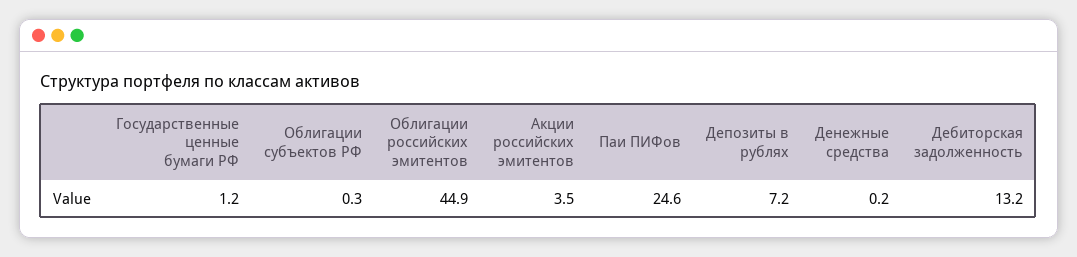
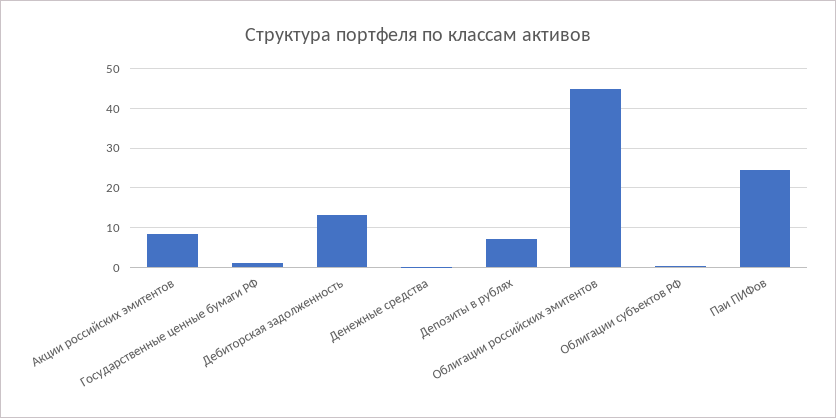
  {
    "Государственные ценные бумаги РФ": 1.2,
    "Облигации субъектов РФ": 0.3,
    "Облигации российских эмитентов": 44.9,
-   "Акции российских эмитентов": 3.5,
+   "Акции российских эмитентов": 8,
    "Паи ПИФов": 24.6,
    "Депозиты в рублях": 7.2,
    "Денежные средства": 0.2,
    "Дебиторская задолженность": 13.2
  }

